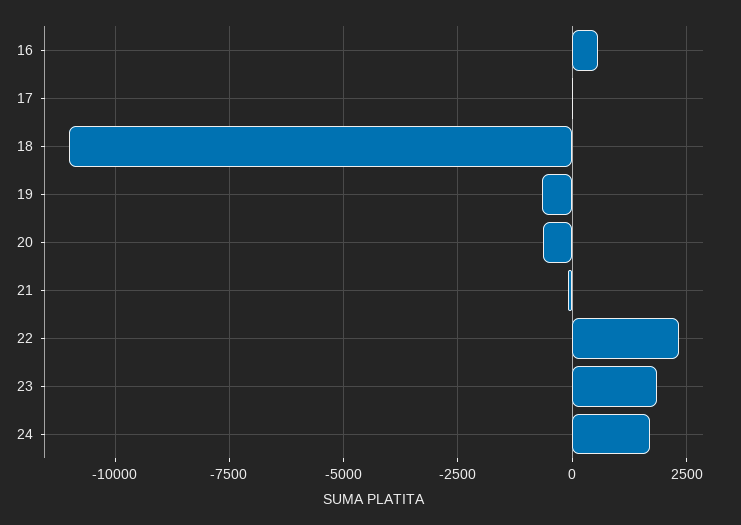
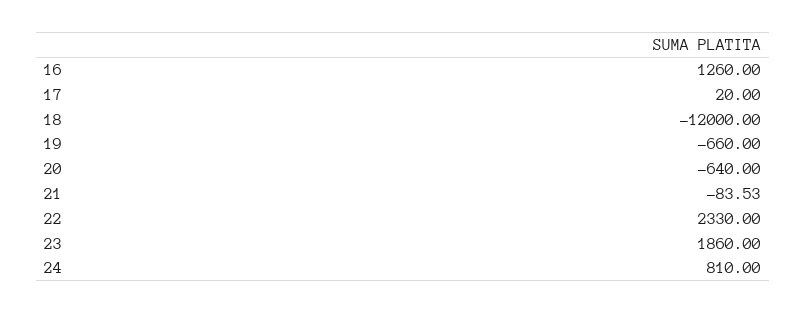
  {
-   "16": 500,
+   "16": 1260,
    "17": 20,
-   "18": -11000,
+   "18": -12000,
    "19": -660,
    "20": -640,
    "21": -83.53,
    "22": 2330,
    "23": 1860,
-   "24": 1750
+   "24": 810
  }

